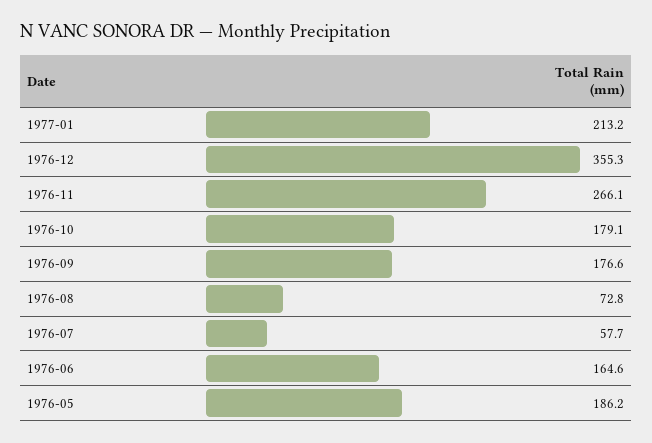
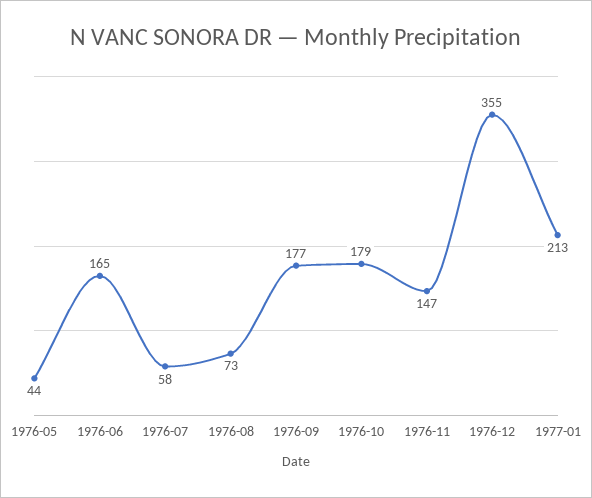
  {
    "1977-01": 213.2,
    "1976-12": 355.3,
-   "1976-11": 266.1,
+   "1976-11": 147,
    "1976-10": 179.1,
    "1976-09": 176.6,
    "1976-08": 72.8,
    "1976-07": 57.7,
    "1976-06": 164.6,
-   "1976-05": 186.2
+   "1976-05": 44
  }

